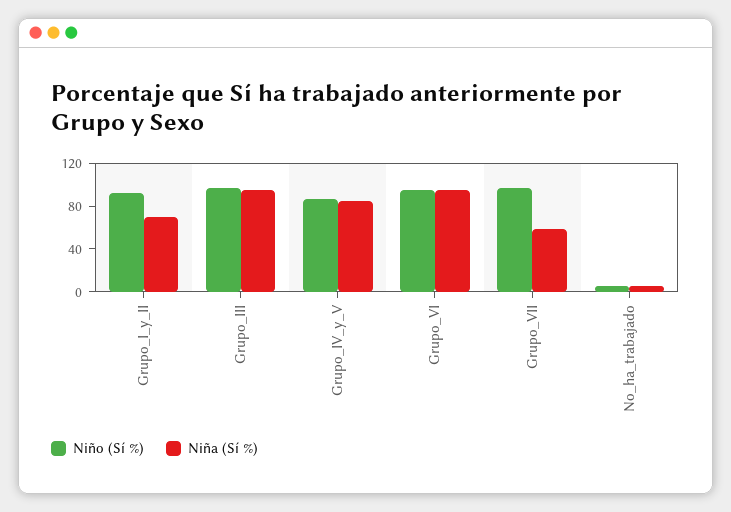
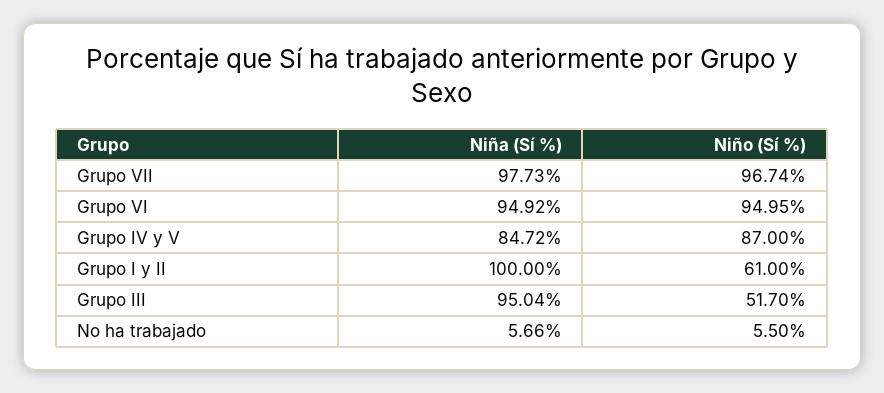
  {
    "Niño (Sí %)": {
-     "Grupo_I_y_II": 90,
+     "Grupo_I_y_II": 61,
-     "Grupo_III": 100,
+     "Grupo_III": 51.7,
      "Grupo_IV_y_V": 87,
      "Grupo_VI": 94.95,
      "Grupo_VII": 96.74,
      "No_ha_trabajado": 5.5
    },
    "Niña (Sí %)": {
-     "Grupo_I_y_II": 70,
+     "Grupo_I_y_II": 100,
      "Grupo_III": 95.04,
      "Grupo_IV_y_V": 84.72,
      "Grupo_VI": 94.92,
-     "Grupo_VII": 60,
+     "Grupo_VII": 97.73,
      "No_ha_trabajado": 5.66
    }
  }

